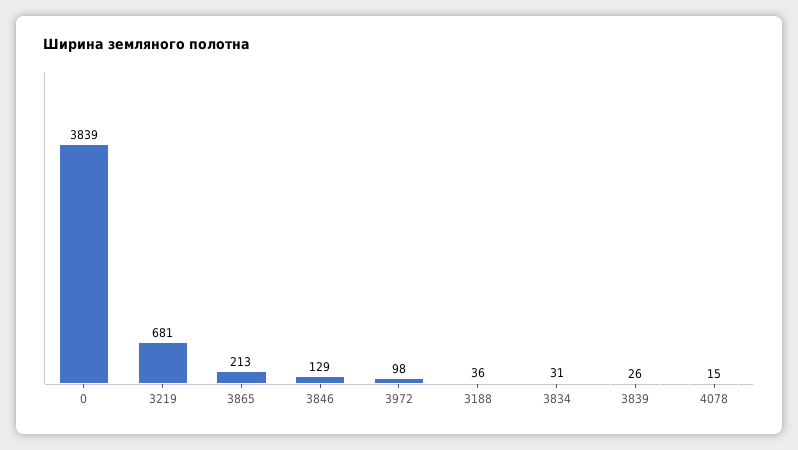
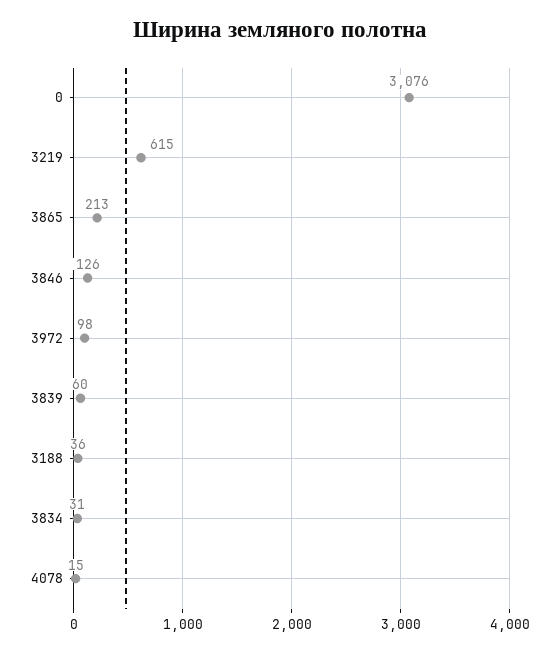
  {
-   "0": 3839,
+   "0": 3076,
-   "3219": 681,
+   "3219": 615,
    "3865": 213,
-   "3846": 129,
+   "3846": 126,
    "3972": 98,
    "3188": 36,
    "3834": 31,
-   "3839": 26,
+   "3839": 60,
    "4078": 15
  }

